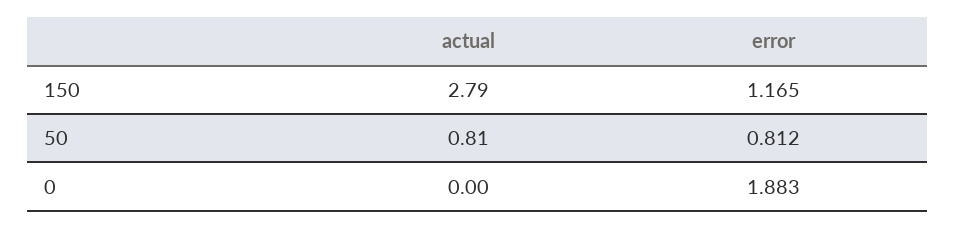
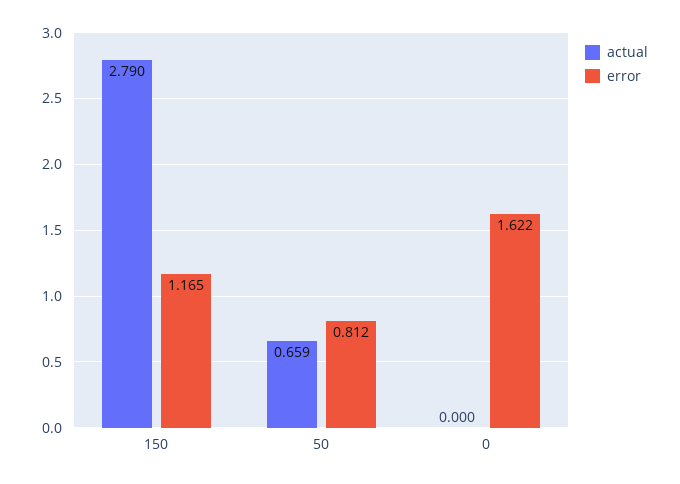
  {
    "actual": {
      "150": 2.79,
-     "50": 0.81,
+     "50": 0.659,
      "0": 0
    },
    "error": {
      "150": 1.165,
      "50": 0.812,
-     "0": 1.883
+     "0": 1.622
    }
  }

